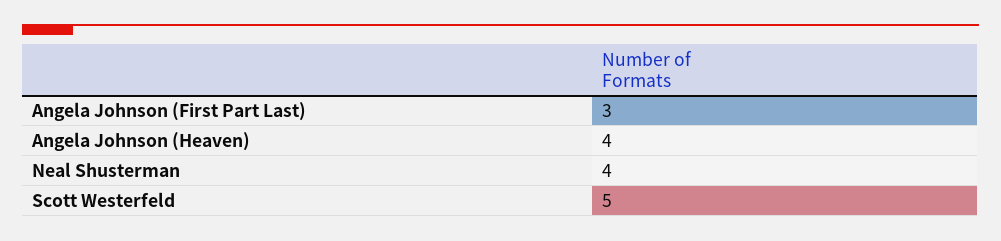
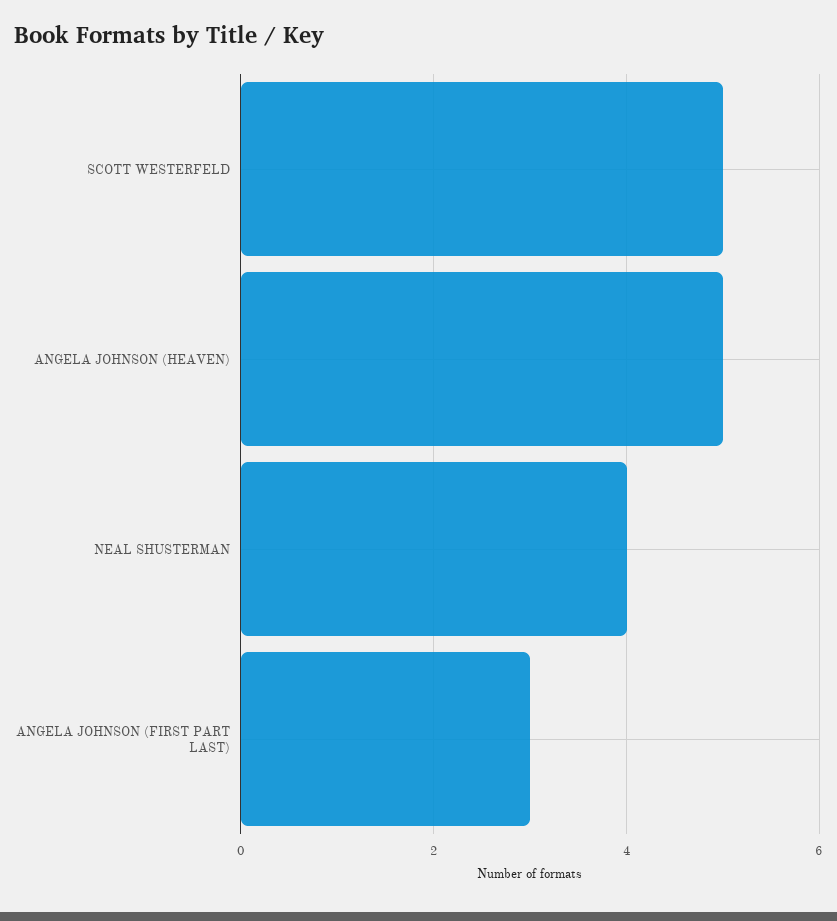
  {
    "Angela Johnson (First Part Last)": 3,
-   "Angela Johnson (Heaven)": 4,
+   "Angela Johnson (Heaven)": 5,
    "Neal Shusterman": 4,
    "Scott Westerfeld": 5
  }

